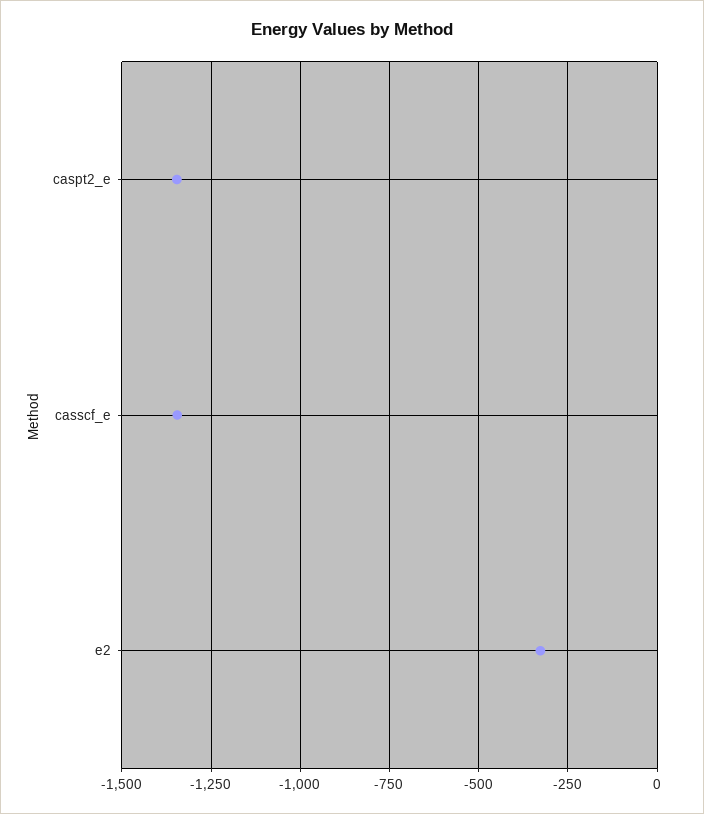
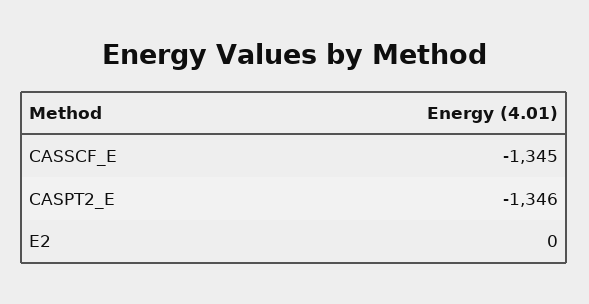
  {
    "caspt2_e": -1346,
    "casscf_e": -1345,
-   "e2": -325
+   "e2": 0
  }

